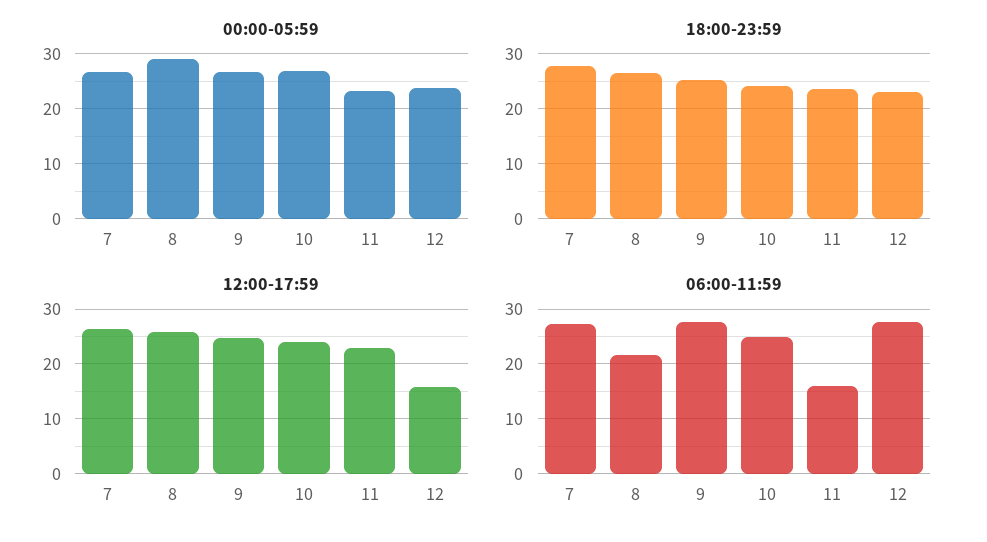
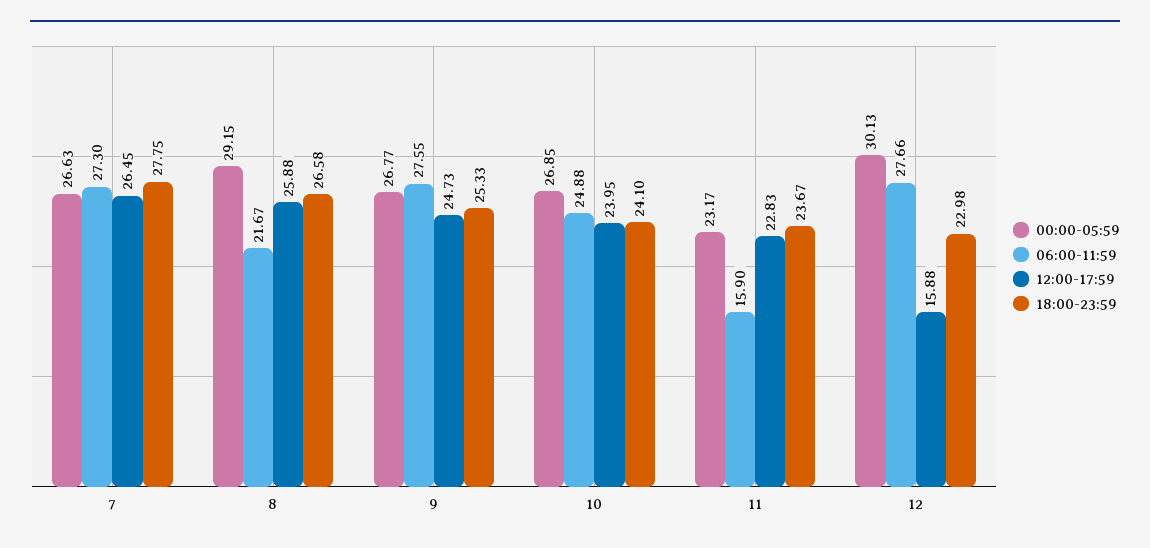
  {
    "00:00-05:59": {
      "7": 26.63,
      "8": 29.15,
      "9": 26.77,
      "10": 26.85,
      "11": 23.17,
-     "12": 24
+     "12": 30.13
    },
    "18:00-23:59": {
      "7": 27.75,
      "8": 26.58,
      "9": 25.33,
      "10": 24.1,
      "11": 23.67,
      "12": 22.98
    },
    "12:00-17:59": {
      "7": 26.45,
      "8": 25.88,
      "9": 24.73,
      "10": 23.95,
      "11": 22.83,
      "12": 15.88
    },
    "06:00-11:59": {
      "7": 27.3,
      "8": 21.67,
      "9": 27.55,
      "10": 24.88,
      "11": 15.9,
      "12": 27.66
    }
  }

